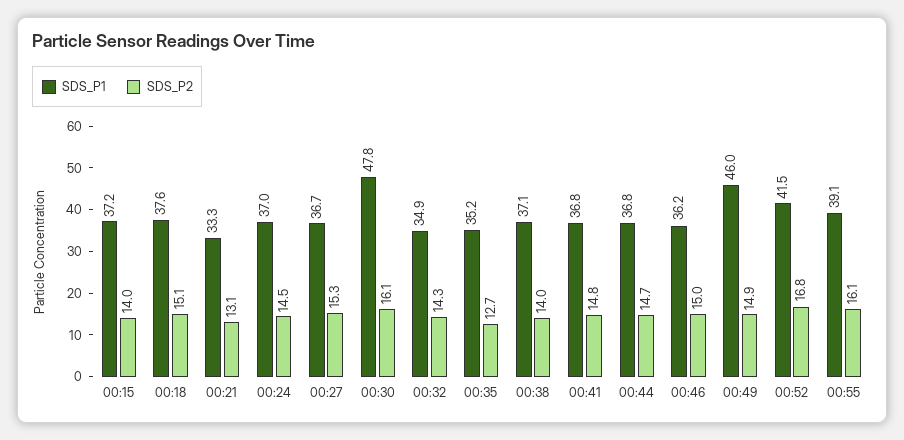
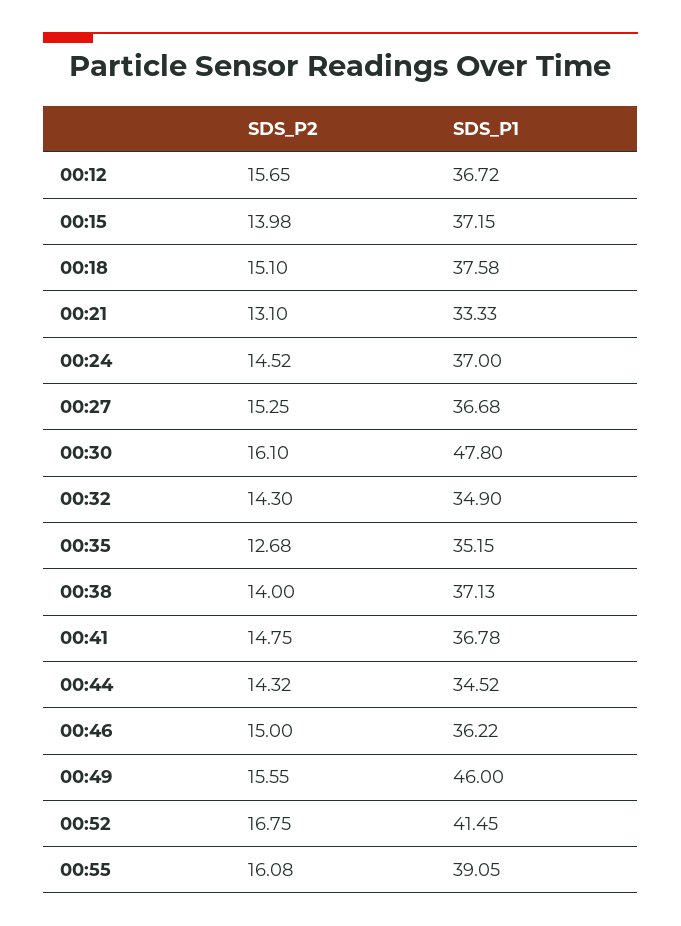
  {
    "SDS_P1": {
      "00:15": 37.15,
      "00:18": 37.58,
      "00:21": 33.33,
      "00:24": 37,
      "00:27": 36.68,
      "00:30": 47.8,
      "00:32": 34.9,
      "00:35": 35.15,
      "00:38": 37.13,
      "00:41": 36.78,
-     "00:44": 36.8,
+     "00:44": 34.52,
      "00:46": 36.22,
      "00:49": 46,
      "00:52": 41.45,
-     "00:55": 39.05
+     "00:55": 39.05,
+     "00:12": 36.72
    },
    "SDS_P2": {
      "00:15": 13.98,
      "00:18": 15.1,
      "00:21": 13.1,
      "00:24": 14.52,
      "00:27": 15.25,
      "00:30": 16.1,
      "00:32": 14.3,
      "00:35": 12.68,
      "00:38": 14,
      "00:41": 14.75,
-     "00:44": 14.7,
+     "00:44": 14.32,
      "00:46": 15,
-     "00:49": 14.9,
+     "00:49": 15.55,
      "00:52": 16.75,
-     "00:55": 16.08
+     "00:55": 16.08,
+     "00:12": 15.65
    }
  }

